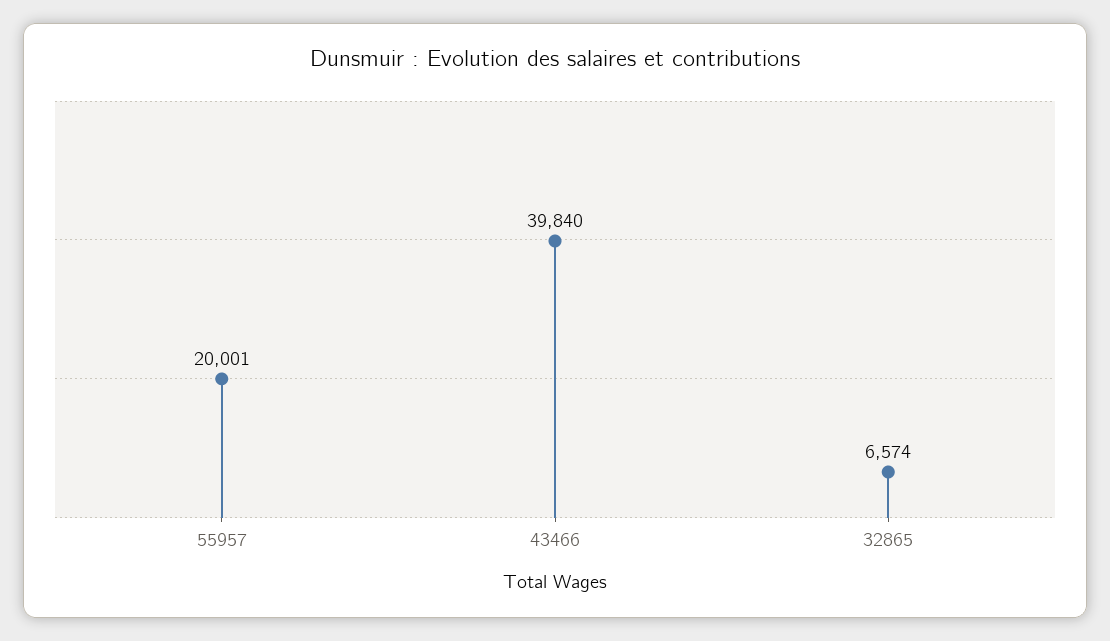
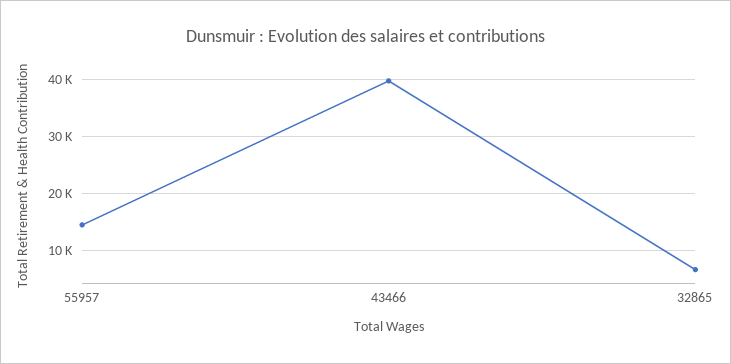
  {
-   "55957": 20001,
+   "55957": 14000,
    "43466": 39840,
    "32865": 6574
  }

